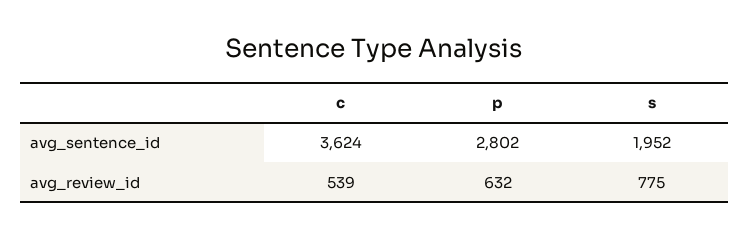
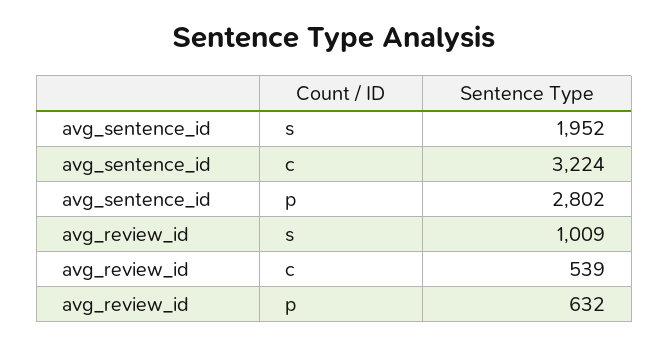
  {
    "c": {
-     "avg_sentence_id": 3624,
+     "avg_sentence_id": 3224,
      "avg_review_id": 539
    },
    "p": {
      "avg_sentence_id": 2802,
      "avg_review_id": 632
    },
    "s": {
      "avg_sentence_id": 1952,
-     "avg_review_id": 775
+     "avg_review_id": 1009
    }
  }

